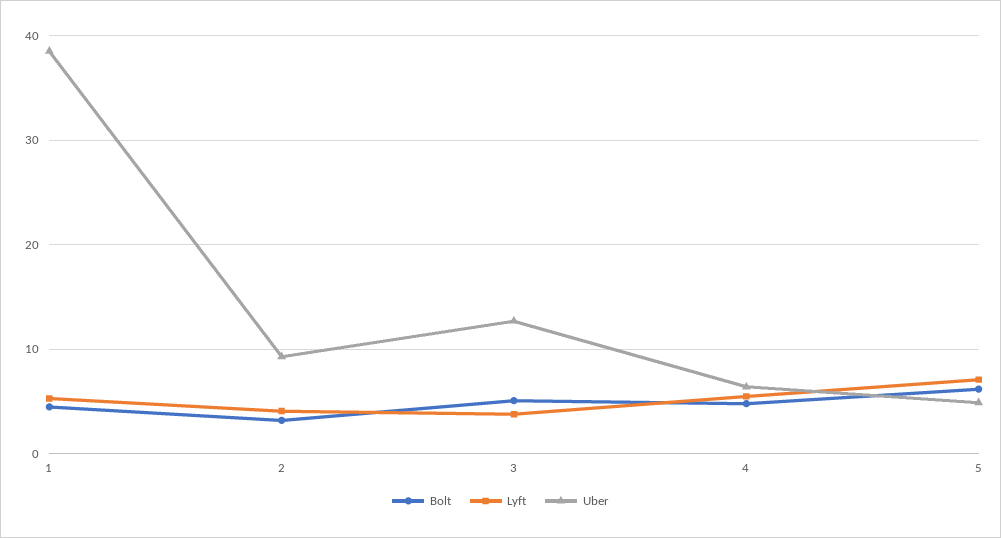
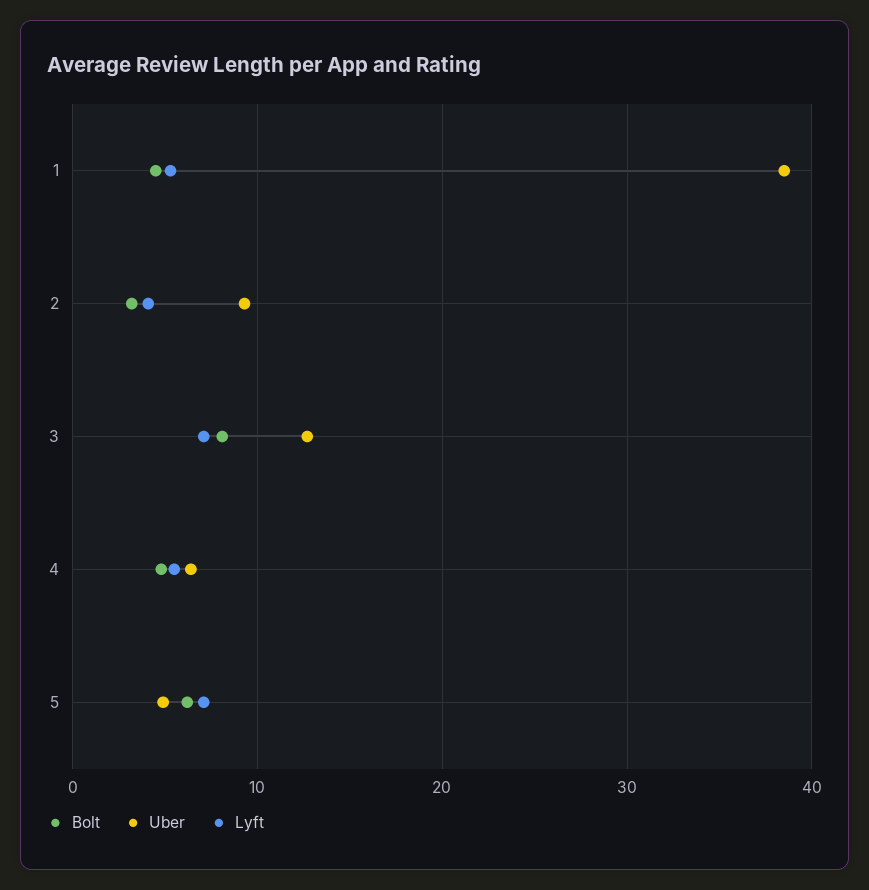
  {
    "Bolt": {
      "1": 5,
      "2": 3,
-     "3": 5,
+     "3": 8,
      "4": 5,
      "5": 6
    },
    "Lyft": {
      "1": 5,
      "2": 4,
-     "3": 4,
+     "3": 7,
      "4": 6,
      "5": 7
    },
    "Uber": {
      "1": 39,
      "2": 9,
      "3": 13,
      "4": 6,
      "5": 5
    }
  }

